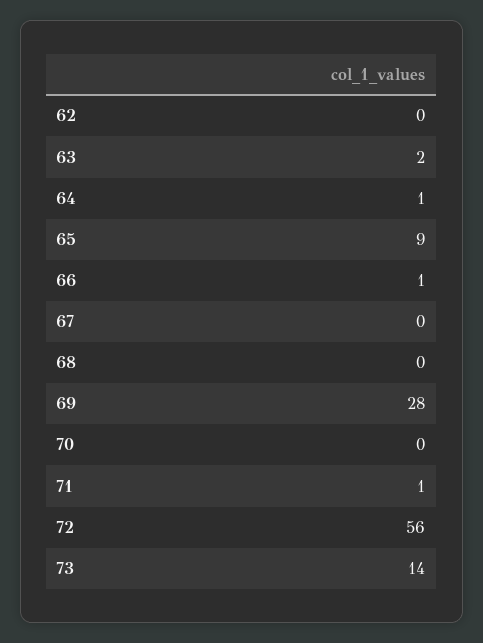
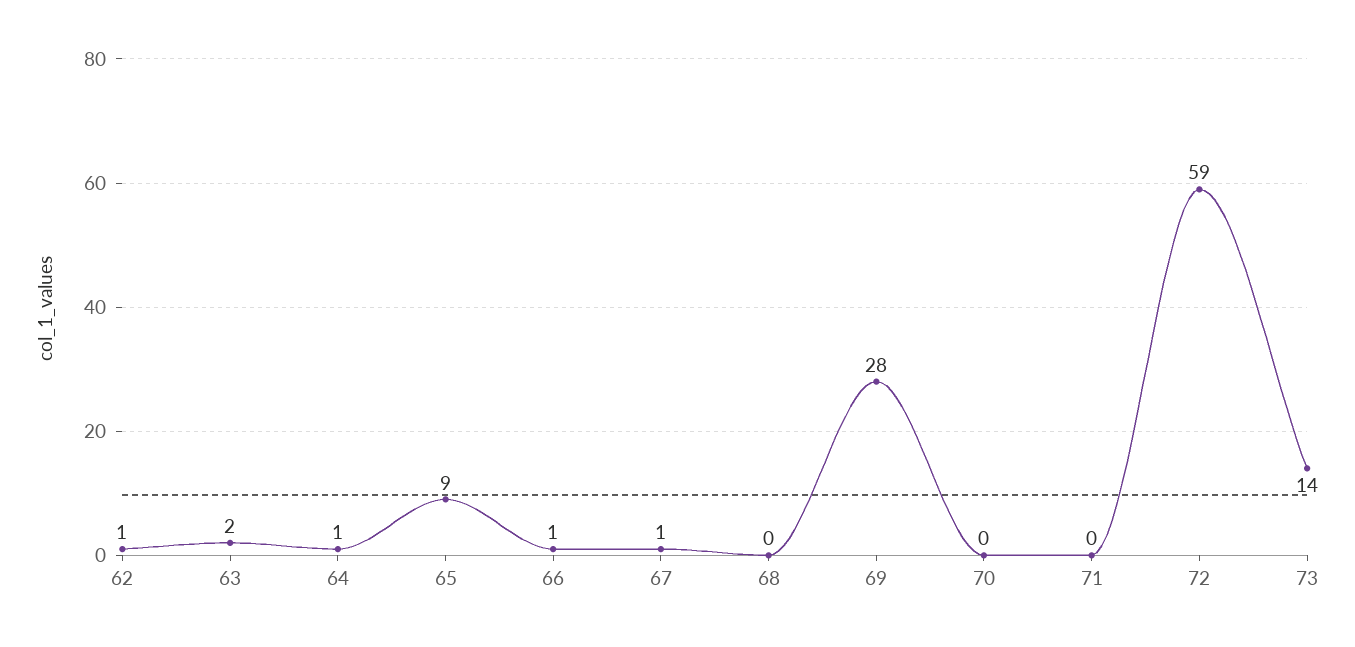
  {
-   "62": 0,
+   "62": 1,
    "63": 2,
    "64": 1,
    "65": 9,
    "66": 1,
-   "67": 0,
+   "67": 1,
    "68": 0,
    "69": 28,
    "70": 0,
-   "71": 1,
+   "71": 0,
-   "72": 56,
+   "72": 59,
    "73": 14
  }

